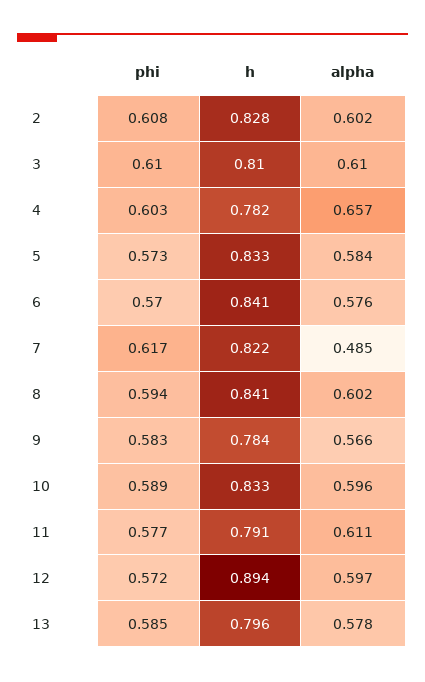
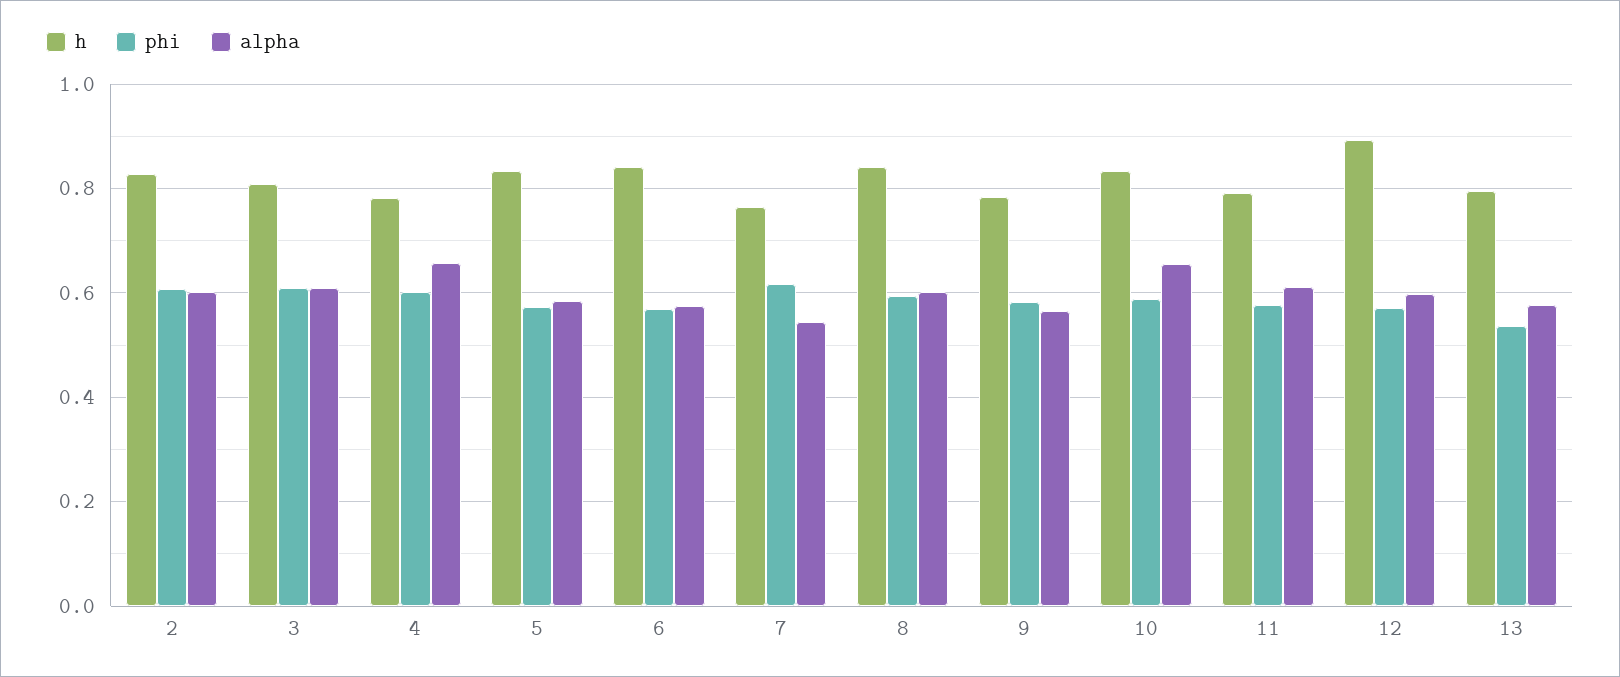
  {
    "phi": {
      "2": 0.608,
      "3": 0.61,
      "4": 0.603,
      "5": 0.573,
      "6": 0.57,
      "7": 0.617,
      "8": 0.594,
      "9": 0.583,
      "10": 0.589,
      "11": 0.577,
      "12": 0.572,
-     "13": 0.585
+     "13": 0.54
    },
    "h": {
      "2": 0.828,
      "3": 0.81,
      "4": 0.782,
      "5": 0.833,
      "6": 0.841,
-     "7": 0.822,
+     "7": 0.76,
      "8": 0.841,
      "9": 0.784,
      "10": 0.833,
      "11": 0.791,
      "12": 0.894,
      "13": 0.796
    },
    "alpha": {
      "2": 0.602,
      "3": 0.61,
      "4": 0.657,
      "5": 0.584,
      "6": 0.576,
-     "7": 0.485,
+     "7": 0.54,
      "8": 0.602,
      "9": 0.566,
-     "10": 0.596,
+     "10": 0.66,
      "11": 0.611,
      "12": 0.597,
      "13": 0.578
    }
  }

